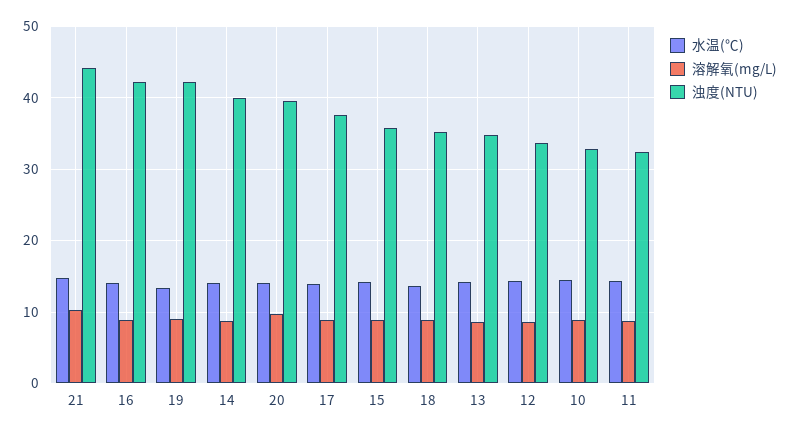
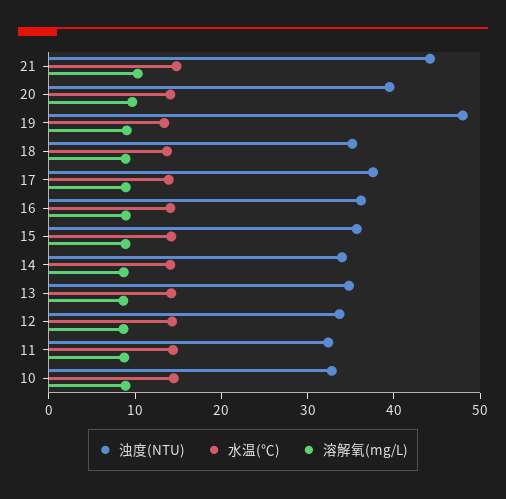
  {
    "水温(℃)": {
      "21": 15,
      "16": 14,
      "19": 13,
      "14": 14,
      "20": 14,
      "17": 14,
      "15": 14,
      "18": 14,
      "13": 14,
      "12": 14,
      "10": 15,
      "11": 14
    },
    "溶解氧(mg/L)": {
      "21": 10,
      "16": 9,
      "19": 9,
      "14": 9,
      "20": 10,
      "17": 9,
      "15": 9,
      "18": 9,
      "13": 9,
      "12": 9,
      "10": 9,
      "11": 9
    },
    "浊度(NTU)": {
      "21": 44,
-     "16": 42,
+     "16": 36,
-     "19": 42,
+     "19": 48,
-     "14": 40,
+     "14": 34,
      "20": 40,
      "17": 38,
      "15": 36,
      "18": 35,
      "13": 35,
      "12": 34,
      "10": 33,
      "11": 32
    }
  }

